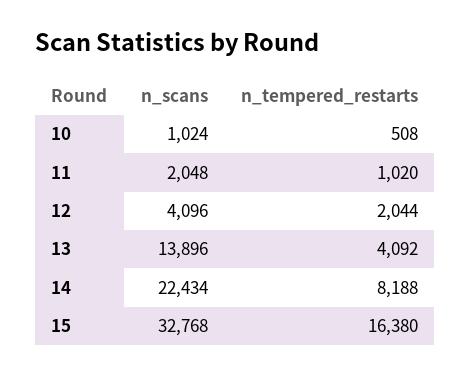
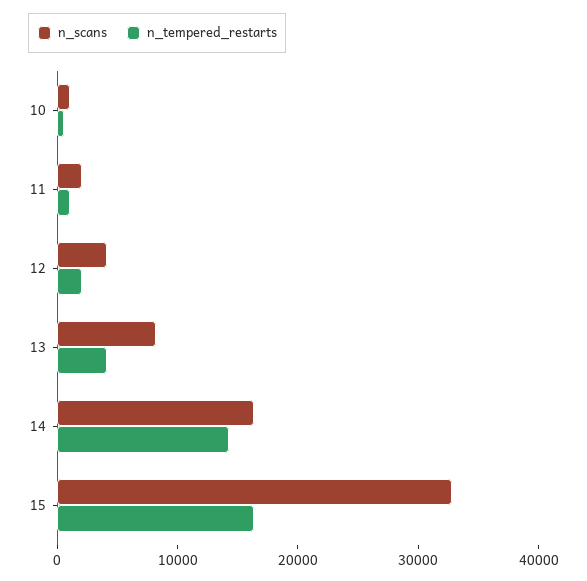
  {
    "n_scans": {
      "10": 1024,
      "11": 2048,
      "12": 4096,
-     "13": 13896,
+     "13": 8000,
-     "14": 22434,
+     "14": 16000,
      "15": 32768
    },
    "n_tempered_restarts": {
      "10": 508,
      "11": 1020,
      "12": 2044,
      "13": 4092,
-     "14": 8188,
+     "14": 14000,
      "15": 16380
    }
  }

